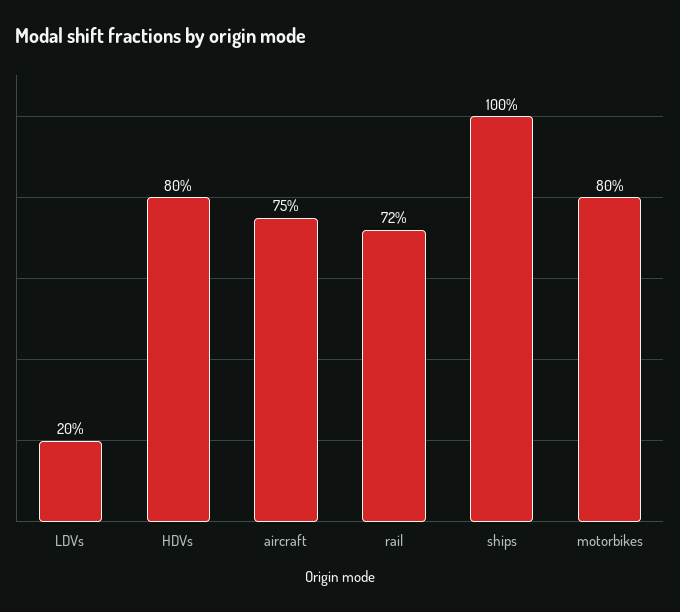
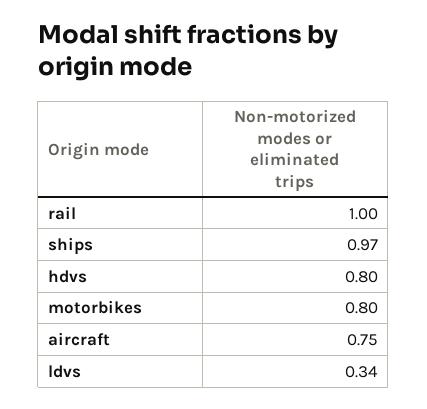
  {
-   "LDVs": 0.2,
+   "LDVs": 0.34,
    "HDVs": 0.8,
    "aircraft": 0.75,
-   "rail": 0.72,
+   "rail": 1,
-   "ships": 1,
+   "ships": 0.97,
    "motorbikes": 0.8
  }

